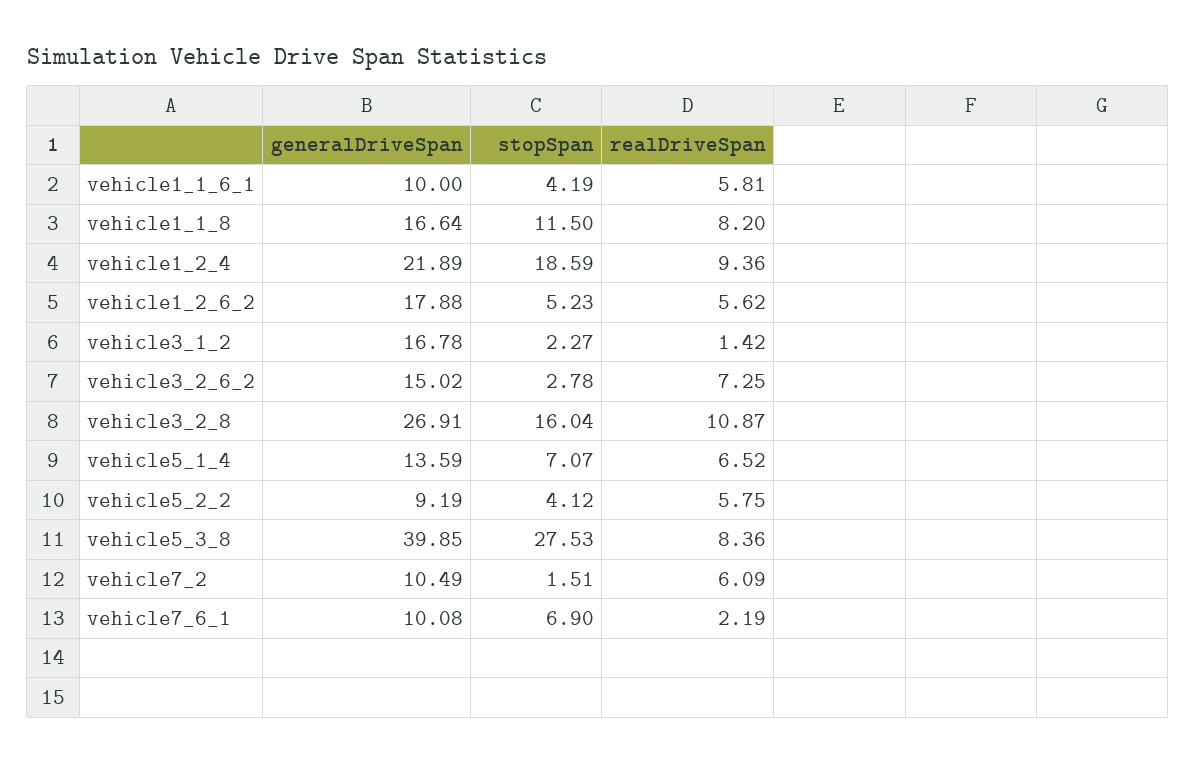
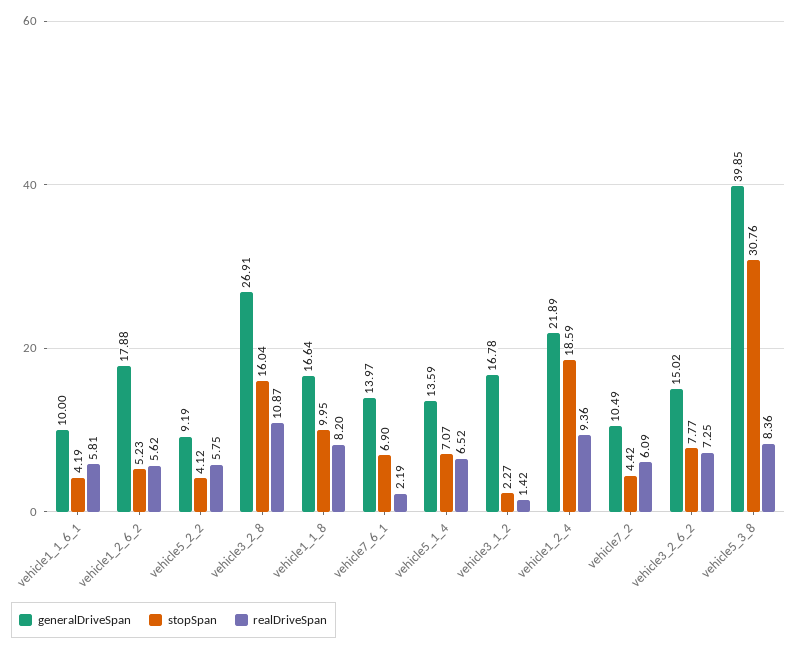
  {
    "generalDriveSpan": {
      "vehicle1_1_6_1": 10,
      "vehicle1_1_8": 16.64,
      "vehicle1_2_4": 21.89,
      "vehicle1_2_6_2": 17.88,
      "vehicle3_1_2": 16.78,
      "vehicle3_2_6_2": 15.02,
      "vehicle3_2_8": 26.91,
      "vehicle5_1_4": 13.59,
      "vehicle5_2_2": 9.19,
      "vehicle5_3_8": 39.85,
      "vehicle7_2": 10.49,
-     "vehicle7_6_1": 10.08
+     "vehicle7_6_1": 13.97
    },
    "stopSpan": {
      "vehicle1_1_6_1": 4.19,
-     "vehicle1_1_8": 11.5,
+     "vehicle1_1_8": 9.95,
      "vehicle1_2_4": 18.59,
      "vehicle1_2_6_2": 5.23,
      "vehicle3_1_2": 2.27,
-     "vehicle3_2_6_2": 2.78,
+     "vehicle3_2_6_2": 7.77,
      "vehicle3_2_8": 16.04,
      "vehicle5_1_4": 7.07,
      "vehicle5_2_2": 4.12,
-     "vehicle5_3_8": 27.53,
+     "vehicle5_3_8": 30.76,
-     "vehicle7_2": 1.51,
+     "vehicle7_2": 4.42,
      "vehicle7_6_1": 6.9
    },
    "realDriveSpan": {
      "vehicle1_1_6_1": 5.81,
      "vehicle1_1_8": 8.2,
      "vehicle1_2_4": 9.36,
      "vehicle1_2_6_2": 5.62,
      "vehicle3_1_2": 1.42,
      "vehicle3_2_6_2": 7.25,
      "vehicle3_2_8": 10.87,
      "vehicle5_1_4": 6.52,
      "vehicle5_2_2": 5.75,
      "vehicle5_3_8": 8.36,
      "vehicle7_2": 6.09,
      "vehicle7_6_1": 2.19
    }
  }

